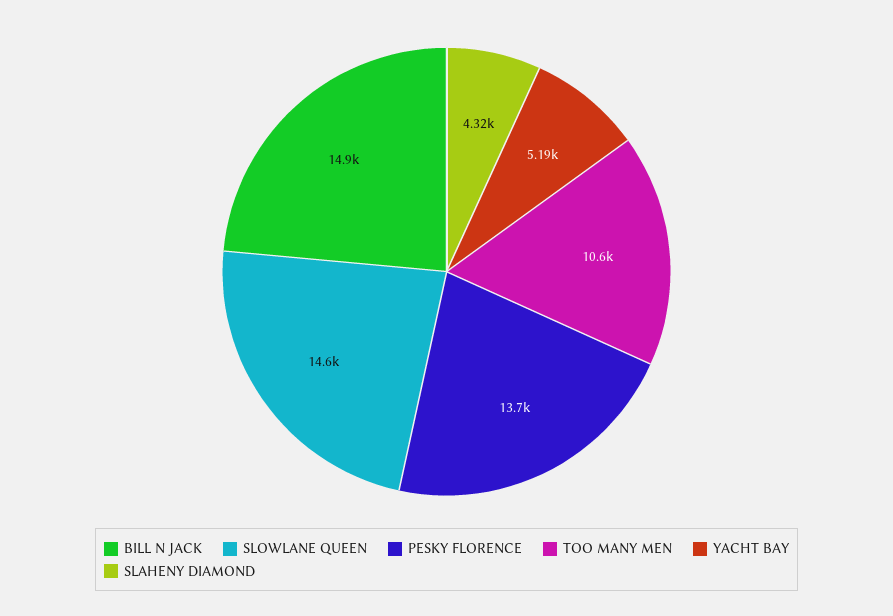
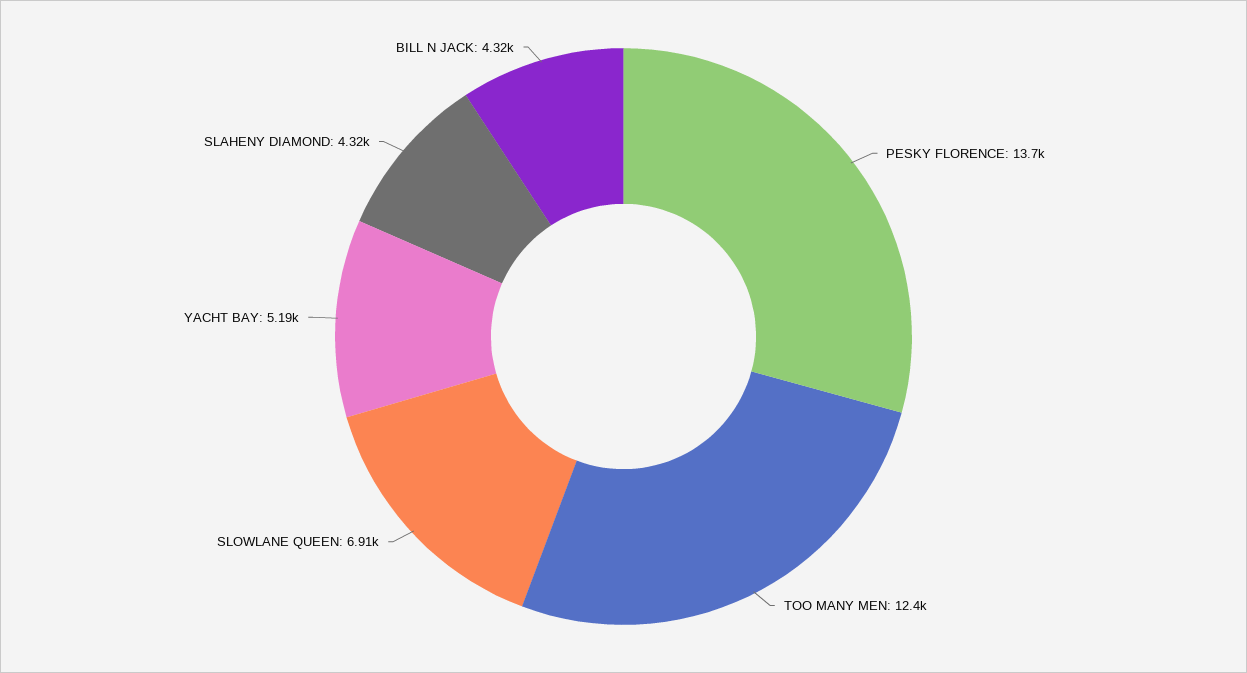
  {
-   "BILL N JACK": 14900,
+   "BILL N JACK": 4320,
-   "SLOWLANE QUEEN": 14600,
+   "SLOWLANE QUEEN": 6910,
    "PESKY FLORENCE": 13700,
-   "TOO MANY MEN": 10600,
+   "TOO MANY MEN": 12400,
    "YACHT BAY": 5190,
    "SLAHENY DIAMOND": 4320
  }

